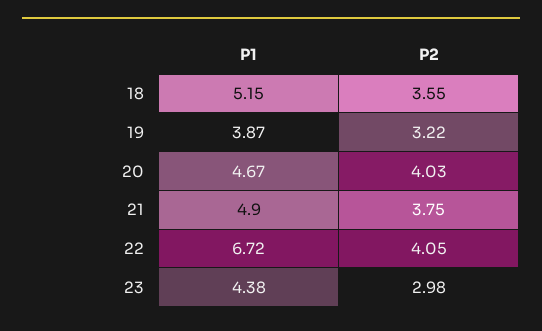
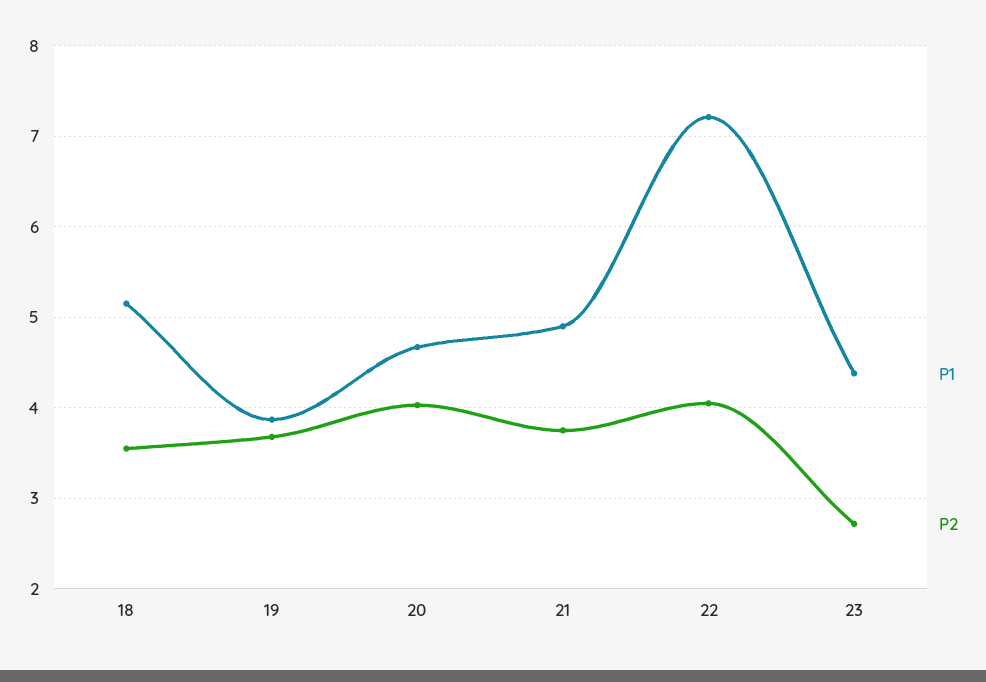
  {
    "P1": {
      "18": 5.15,
      "19": 3.87,
      "20": 4.67,
      "21": 4.9,
-     "22": 6.72,
+     "22": 7.2,
      "23": 4.38
    },
    "P2": {
      "18": 3.55,
-     "19": 3.22,
+     "19": 3.7,
      "20": 4.03,
      "21": 3.75,
      "22": 4.05,
-     "23": 2.98
+     "23": 2.7
    }
  }

